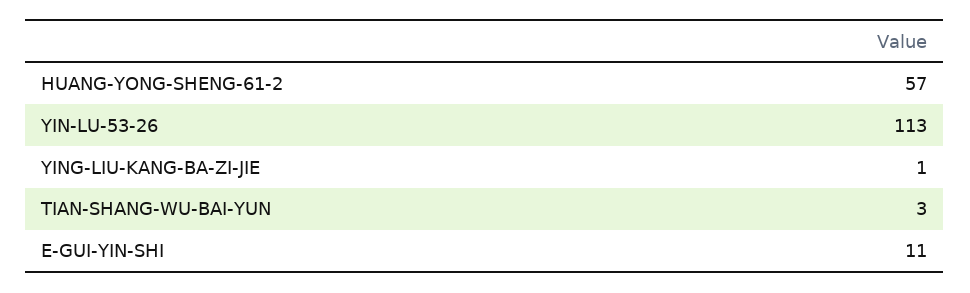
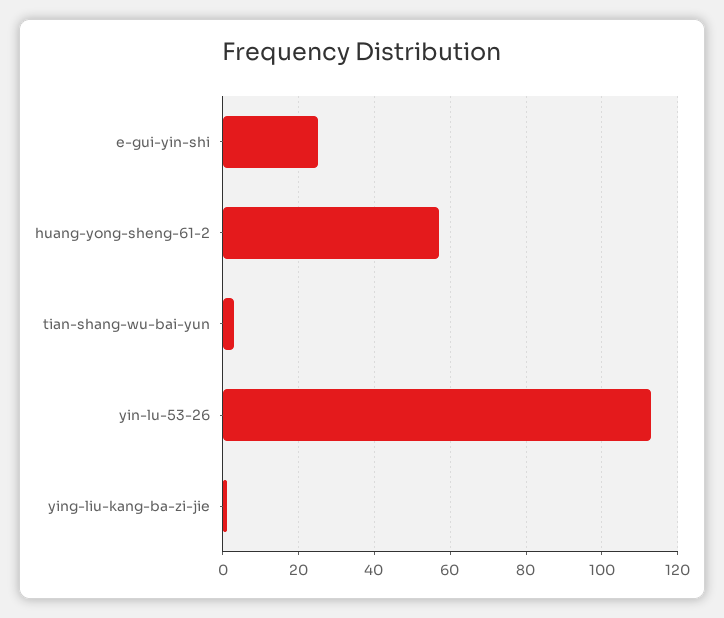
  {
    "HUANG-YONG-SHENG-61-2": 57,
    "YIN-LU-53-26": 113,
    "YING-LIU-KANG-BA-ZI-JIE": 1,
    "TIAN-SHANG-WU-BAI-YUN": 3,
-   "E-GUI-YIN-SHI": 11
+   "E-GUI-YIN-SHI": 25
  }

